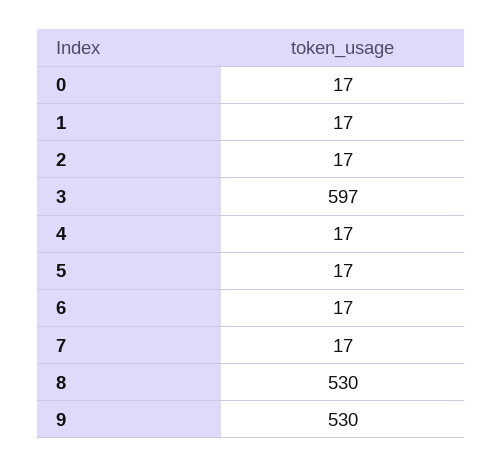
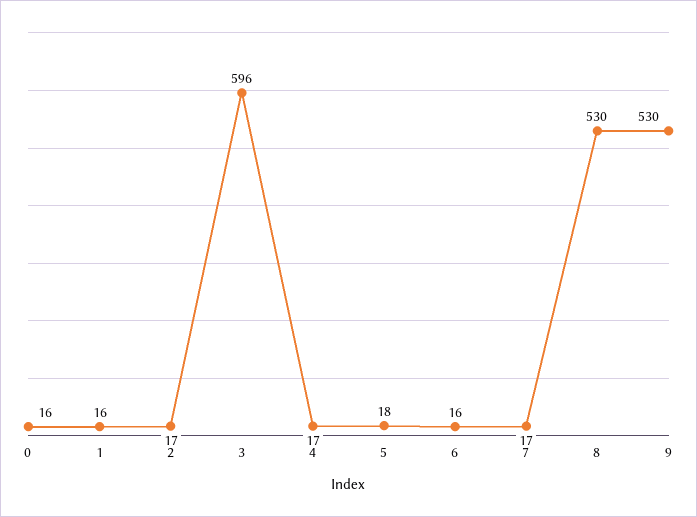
  {
-   "0": 17,
+   "0": 16,
-   "1": 17,
+   "1": 16,
    "2": 17,
-   "3": 597,
+   "3": 596,
    "4": 17,
-   "5": 17,
+   "5": 18,
-   "6": 17,
+   "6": 16,
    "7": 17,
    "8": 530,
    "9": 530
  }

